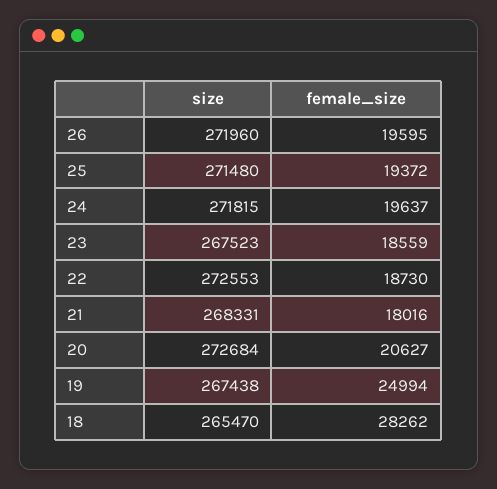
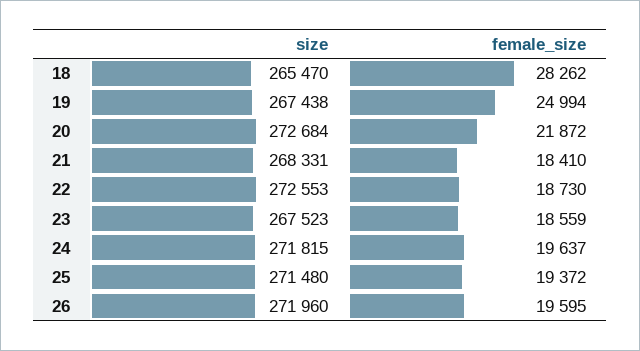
  {
    "size": {
      "26": 271960,
      "25": 271480,
      "24": 271815,
      "23": 267523,
      "22": 272553,
      "21": 268331,
      "20": 272684,
      "19": 267438,
      "18": 265470
    },
    "female_size": {
      "26": 19595,
      "25": 19372,
      "24": 19637,
      "23": 18559,
      "22": 18730,
-     "21": 18016,
+     "21": 18410,
-     "20": 20627,
+     "20": 21872,
      "19": 24994,
      "18": 28262
    }
  }

